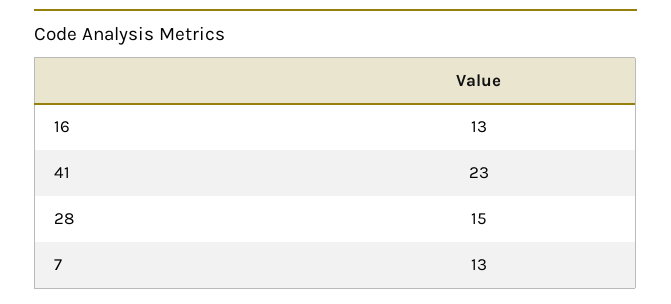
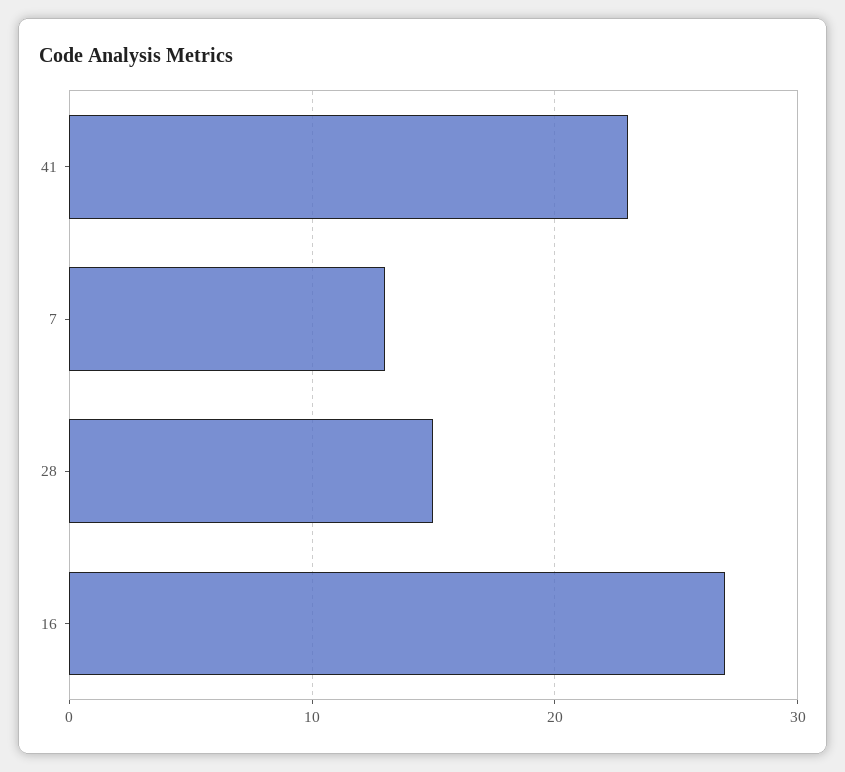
  {
-   "16": 13,
+   "16": 27,
    "41": 23,
    "28": 15,
    "7": 13
  }

